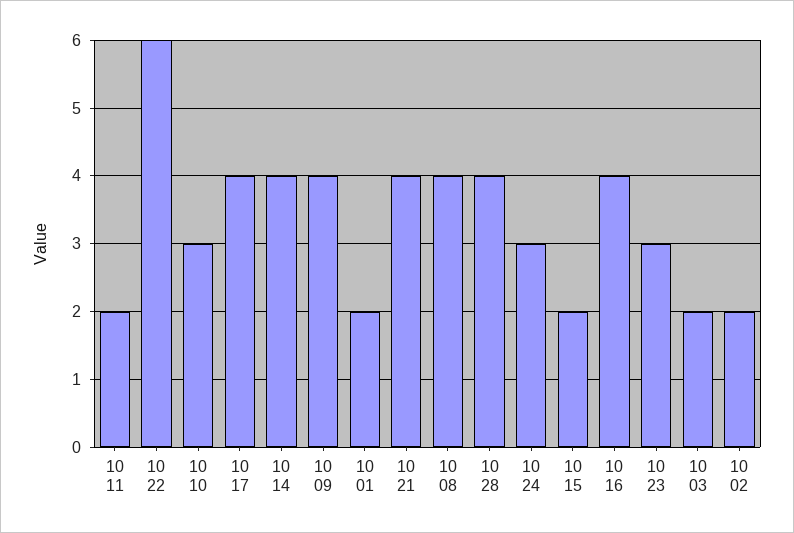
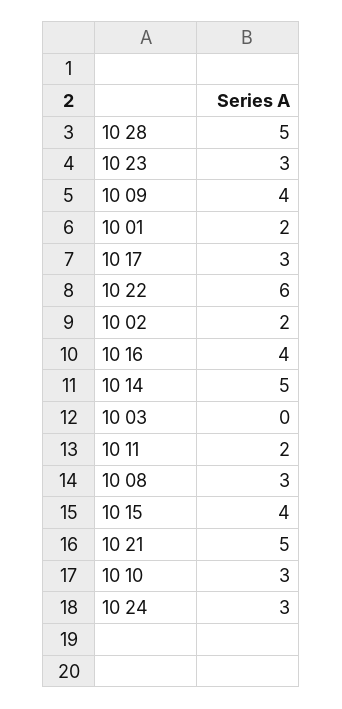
  {
    "10 11": 2,
    "10 22": 6,
    "10 10": 3,
-   "10 17": 4,
+   "10 17": 3,
-   "10 14": 4,
+   "10 14": 5,
    "10 09": 4,
    "10 01": 2,
-   "10 21": 4,
+   "10 21": 5,
-   "10 08": 4,
+   "10 08": 3,
-   "10 28": 4,
+   "10 28": 5,
    "10 24": 3,
-   "10 15": 2,
+   "10 15": 4,
    "10 16": 4,
    "10 23": 3,
-   "10 03": 2,
+   "10 03": 0,
    "10 02": 2
  }

